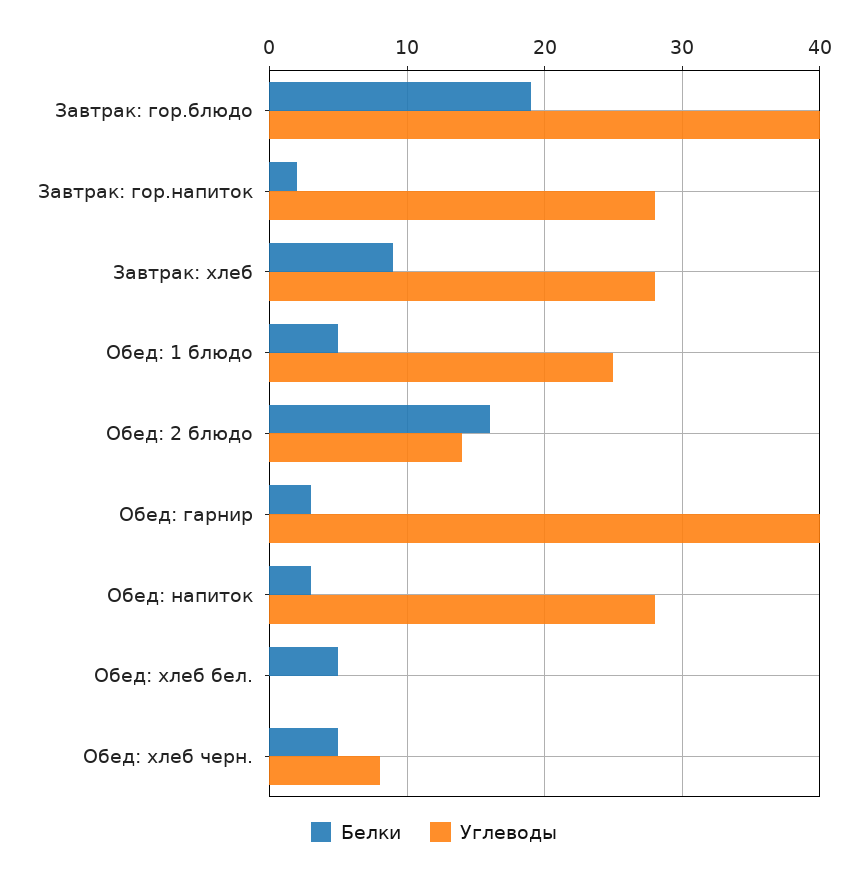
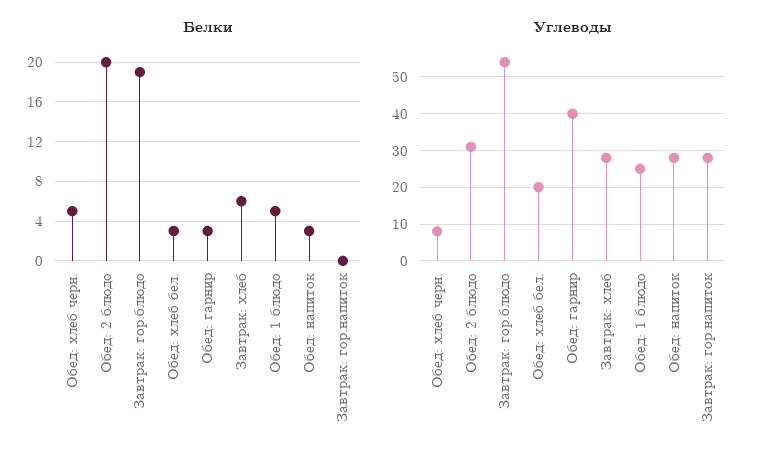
  {
    "Белки": {
      "Завтрак: гор.блюдо": 19,
-     "Завтрак: гор.напиток": 2,
+     "Завтрак: гор.напиток": 0,
-     "Завтрак: хлеб": 9,
+     "Завтрак: хлеб": 6,
      "Обед: 1 блюдо": 5,
-     "Обед: 2 блюдо": 16,
+     "Обед: 2 блюдо": 20,
      "Обед: гарнир": 3,
      "Обед: напиток": 3,
-     "Обед: хлеб бел.": 5,
+     "Обед: хлеб бел.": 3,
      "Обед: хлеб черн.": 5
    },
    "Углеводы": {
-     "Завтрак: гор.блюдо": 40,
+     "Завтрак: гор.блюдо": 55,
      "Завтрак: гор.напиток": 28,
      "Завтрак: хлеб": 28,
      "Обед: 1 блюдо": 25,
-     "Обед: 2 блюдо": 14,
+     "Обед: 2 блюдо": 30,
      "Обед: гарнир": 40,
      "Обед: напиток": 28,
-     "Обед: хлеб бел.": 0,
+     "Обед: хлеб бел.": 20,
      "Обед: хлеб черн.": 8
    }
  }

